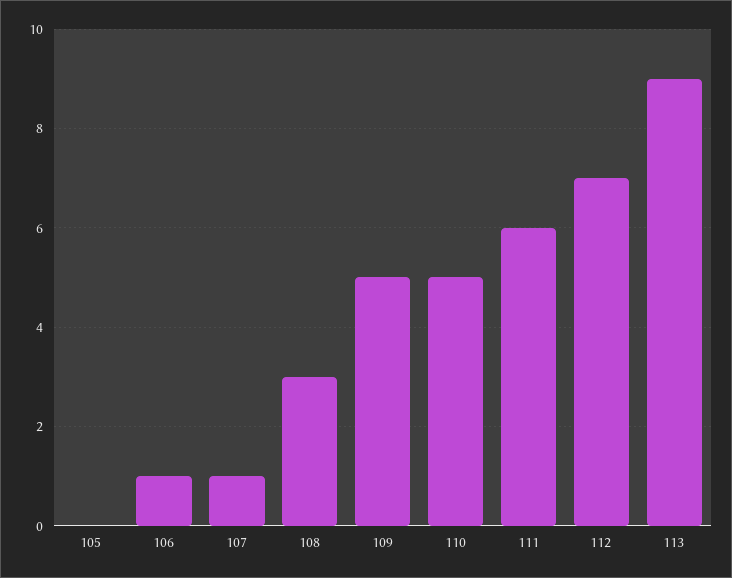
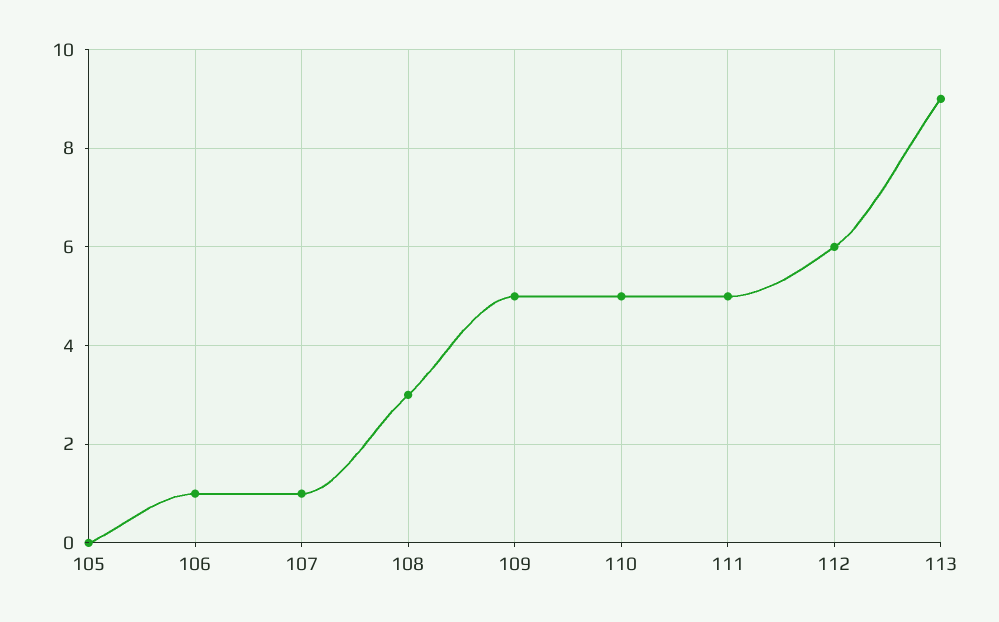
  {
    "105": 0,
    "106": 1,
    "107": 1,
    "108": 3,
    "109": 5,
    "110": 5,
-   "111": 6,
+   "111": 5,
-   "112": 7,
+   "112": 6,
    "113": 9
  }

